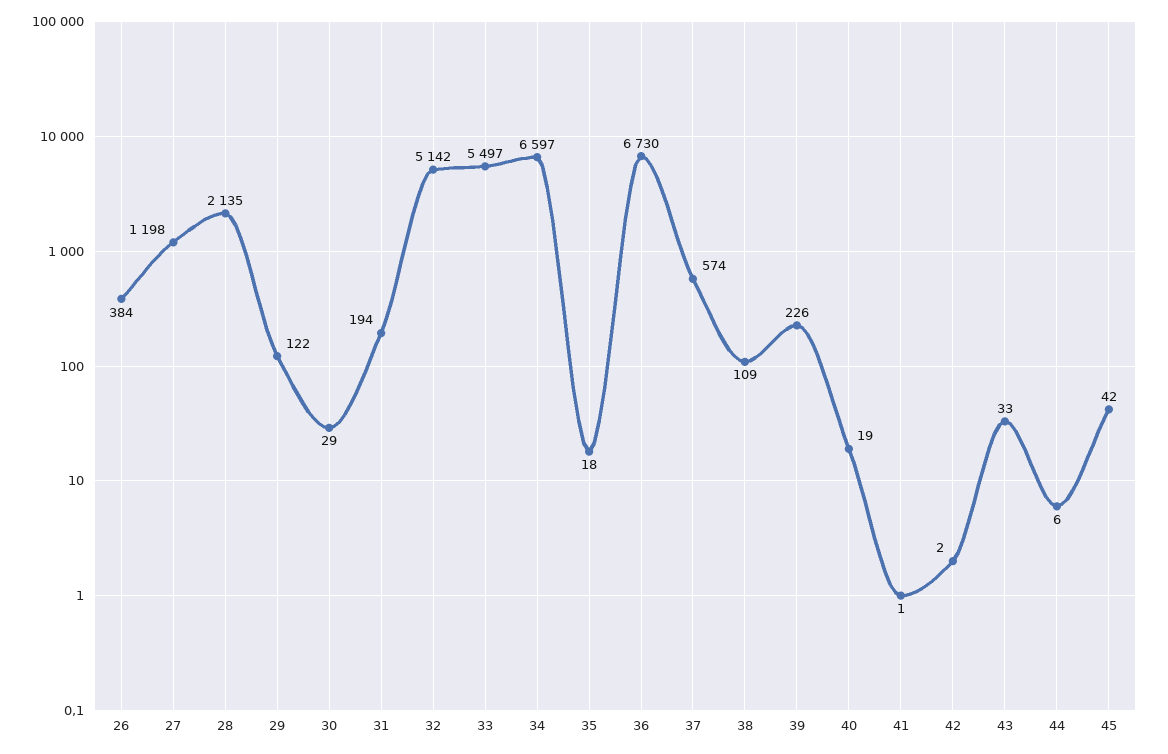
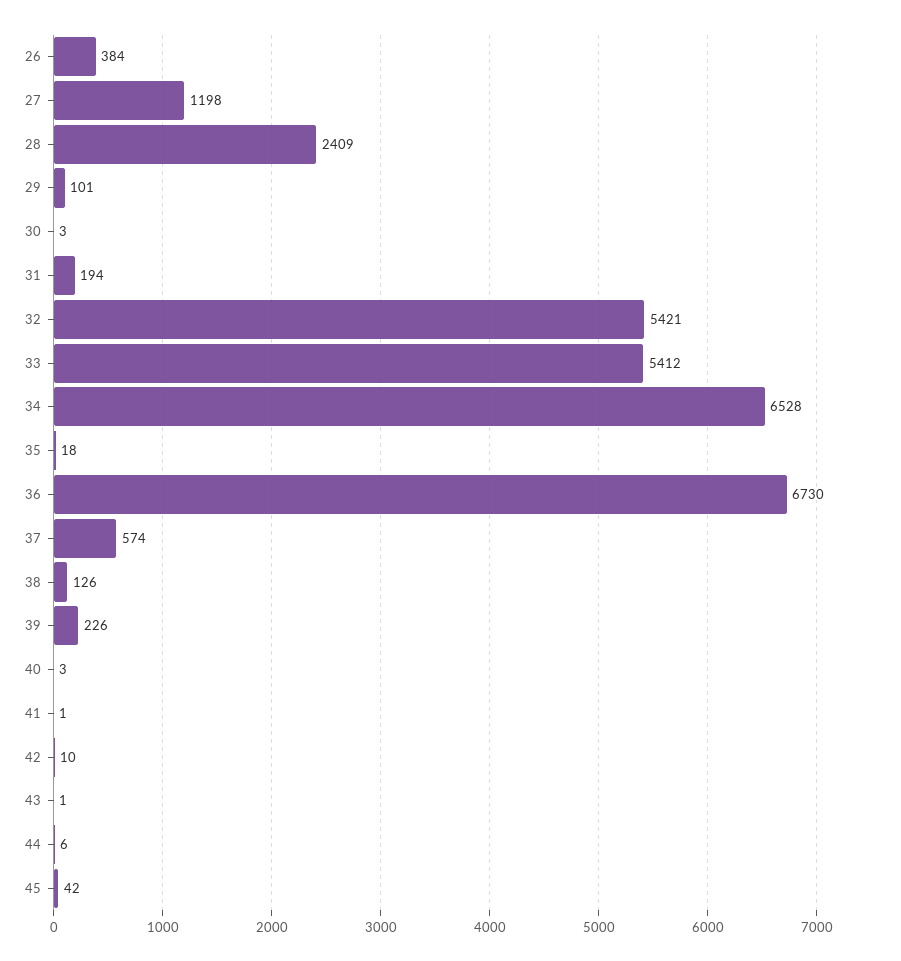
  {
    "26": 384,
    "27": 1198,
-   "28": 2135,
+   "28": 2409,
-   "29": 122,
+   "29": 101,
-   "30": 29,
+   "30": 3,
    "31": 194,
-   "32": 5142,
+   "32": 5421,
-   "33": 5497,
+   "33": 5412,
-   "34": 6597,
+   "34": 6528,
    "35": 18,
    "36": 6730,
    "37": 574,
-   "38": 109,
+   "38": 126,
    "39": 226,
-   "40": 19,
+   "40": 3,
    "41": 1,
-   "42": 2,
+   "42": 10,
-   "43": 33,
+   "43": 1,
    "44": 6,
    "45": 42
  }

